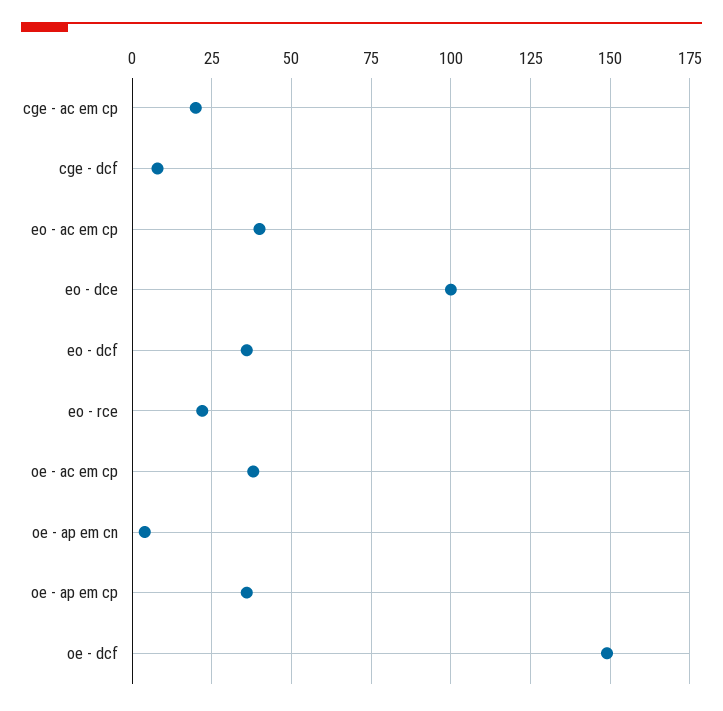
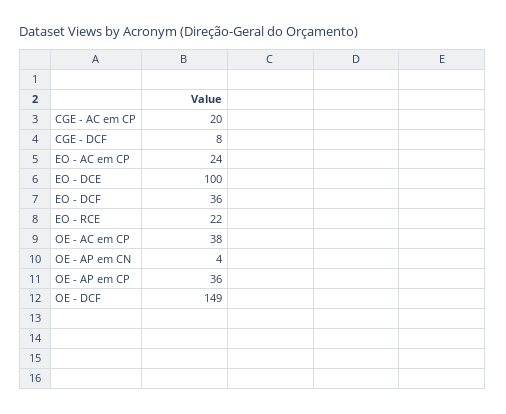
  {
    "cge - ac em cp": 20,
    "cge - dcf": 8,
-   "eo - ac em cp": 40,
+   "eo - ac em cp": 24,
    "eo - dce": 100,
    "eo - dcf": 36,
    "eo - rce": 22,
    "oe - ac em cp": 38,
    "oe - ap em cn": 4,
    "oe - ap em cp": 36,
    "oe - dcf": 149
  }

